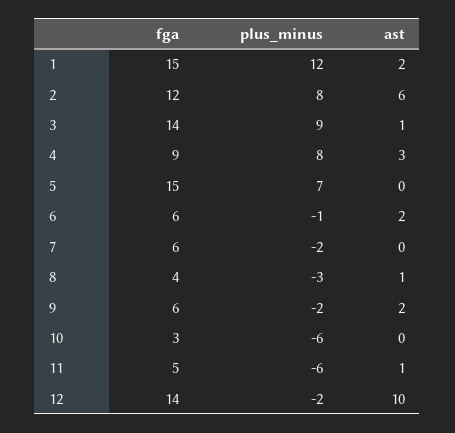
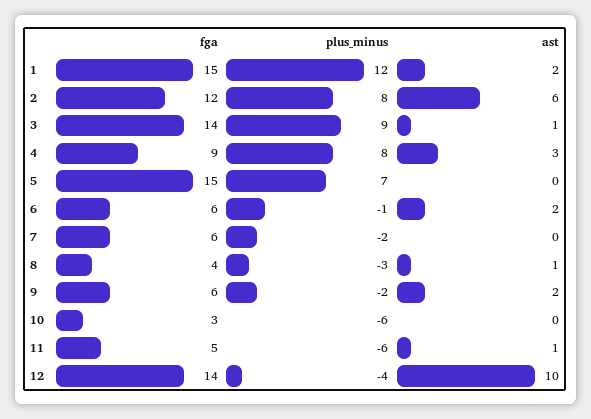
  {
    "fga": {
      "1": 15,
      "2": 12,
      "3": 14,
      "4": 9,
      "5": 15,
      "6": 6,
      "7": 6,
      "8": 4,
      "9": 6,
      "10": 3,
      "11": 5,
      "12": 14
    },
    "plus_minus": {
      "1": 12,
      "2": 8,
      "3": 9,
      "4": 8,
      "5": 7,
      "6": -1,
      "7": -2,
      "8": -3,
      "9": -2,
      "10": -6,
      "11": -6,
-     "12": -2
+     "12": -4
    },
    "ast": {
      "1": 2,
      "2": 6,
      "3": 1,
      "4": 3,
      "5": 0,
      "6": 2,
      "7": 0,
      "8": 1,
      "9": 2,
      "10": 0,
      "11": 1,
      "12": 10
    }
  }

